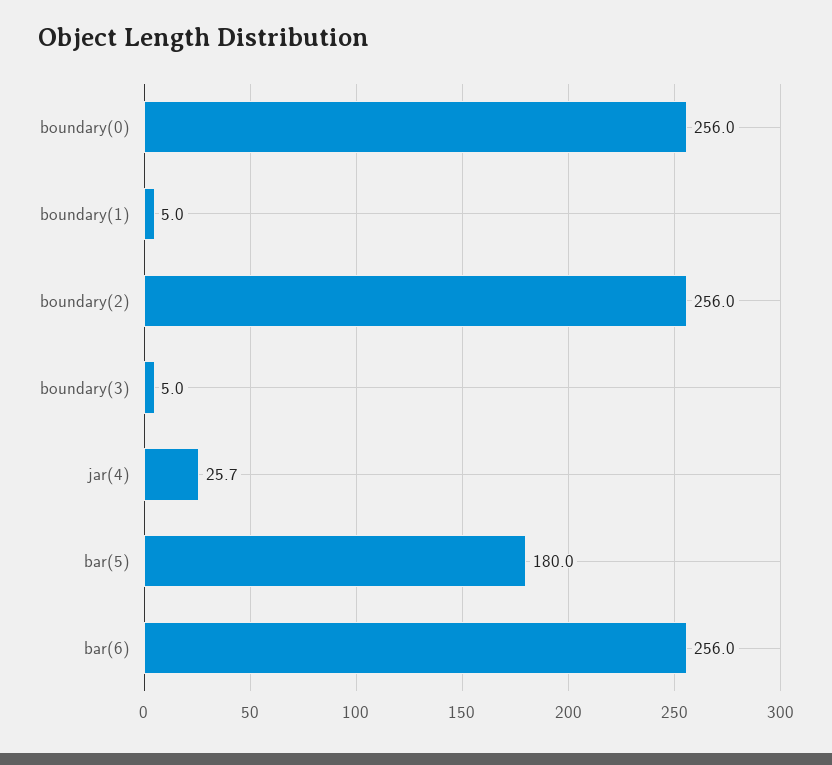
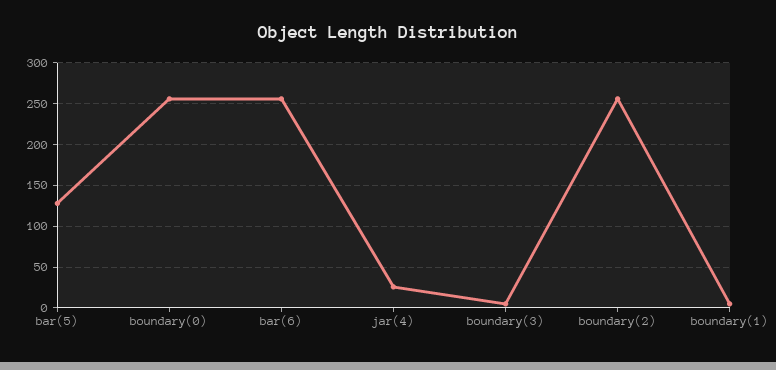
  {
    "boundary(0)": 256,
    "boundary(1)": 5,
    "boundary(2)": 256,
    "boundary(3)": 5,
    "jar(4)": 25.7,
-   "bar(5)": 180,
+   "bar(5)": 130,
    "bar(6)": 256
  }

